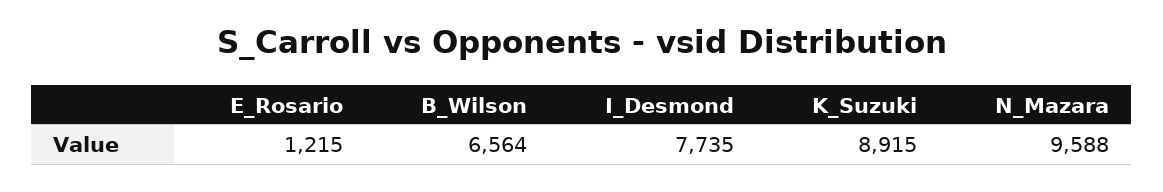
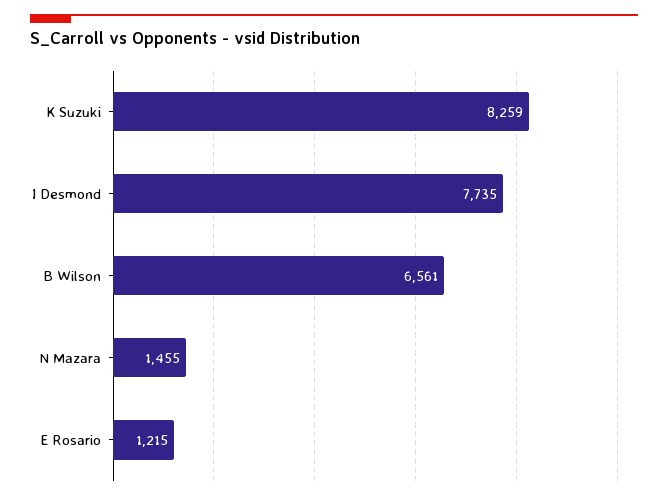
  {
    "E_Rosario": 1215,
-   "B_Wilson": 6564,
+   "B_Wilson": 6561,
    "I_Desmond": 7735,
-   "K_Suzuki": 8915,
+   "K_Suzuki": 8259,
-   "N_Mazara": 9588
+   "N_Mazara": 1455
  }

